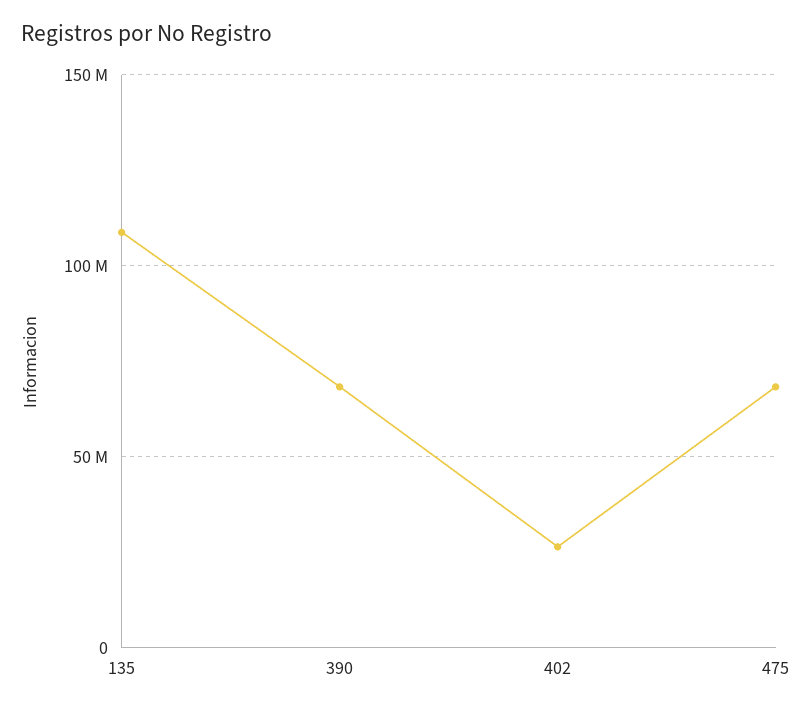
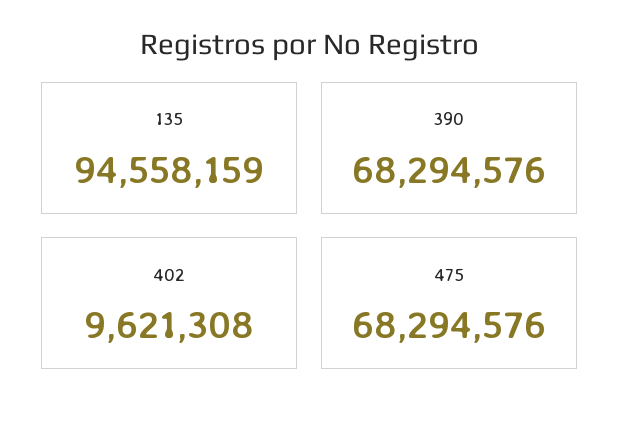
  {
-   "135": 110000000,
+   "135": 94558159,
    "390": 68294576,
-   "402": 25000000,
+   "402": 9621308,
    "475": 68294576
  }

